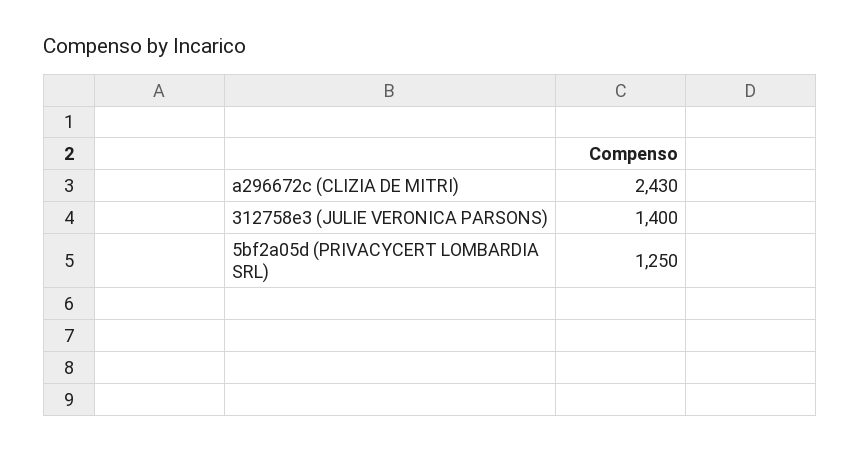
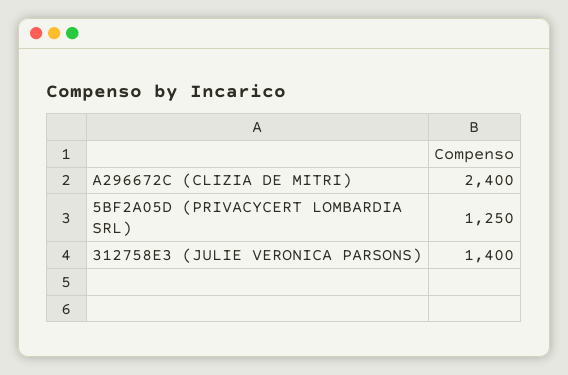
  {
-   "a296672c (CLIZIA DE MITRI)": 2430,
+   "a296672c (CLIZIA DE MITRI)": 2400,
    "312758e3 (JULIE VERONICA PARSONS)": 1400,
    "5bf2a05d (PRIVACYCERT LOMBARDIA SRL)": 1250
  }

